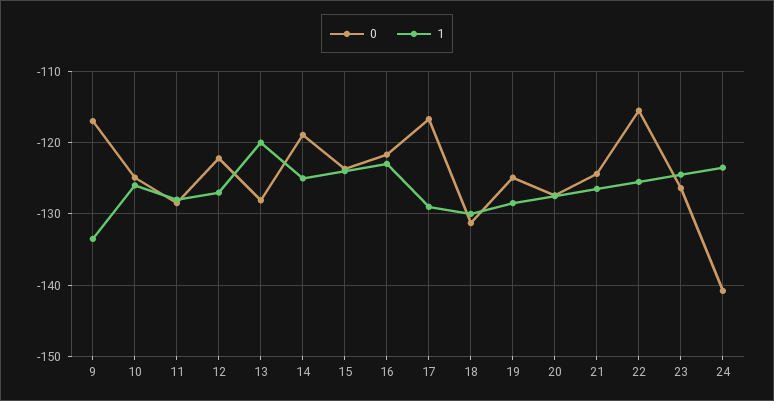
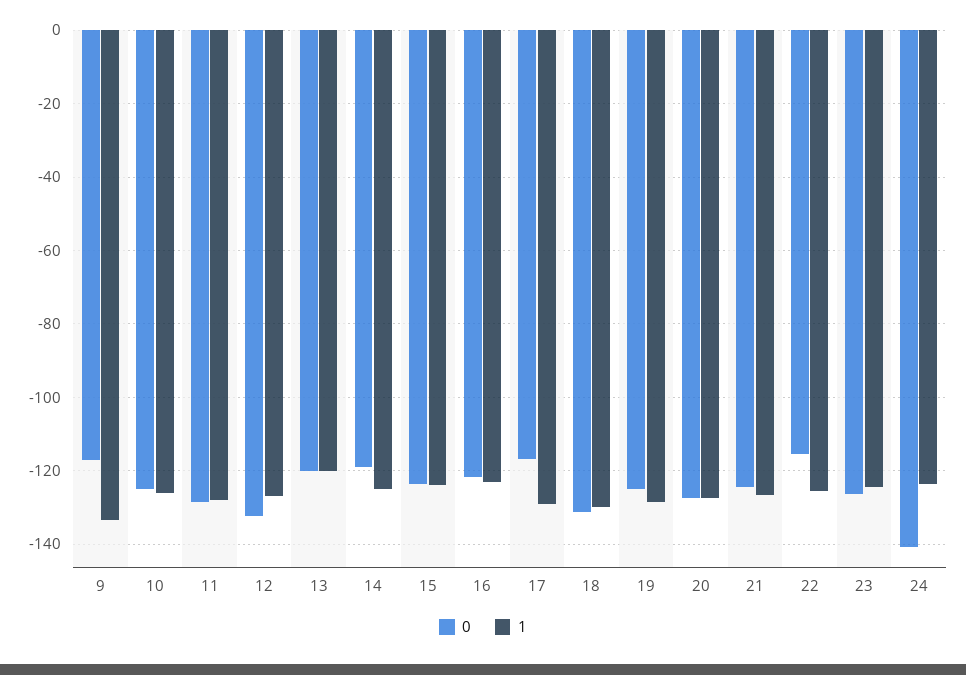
  {
    "0": {
      "9": -117,
      "10": -125,
      "11": -129,
-     "12": -122,
+     "12": -132,
-     "13": -128,
+     "13": -120,
      "14": -119,
      "15": -124,
      "16": -122,
      "17": -117,
      "18": -131,
      "19": -125,
      "20": -127,
      "21": -124,
      "22": -116,
      "23": -126,
      "24": -141
    },
    "1": {
      "9": -134,
      "10": -126,
      "11": -128,
      "12": -127,
      "13": -120,
      "14": -125,
      "15": -124,
      "16": -123,
      "17": -129,
      "18": -130,
      "19": -129,
      "20": -128,
      "21": -127,
      "22": -126,
      "23": -125,
      "24": -124
    }
  }

